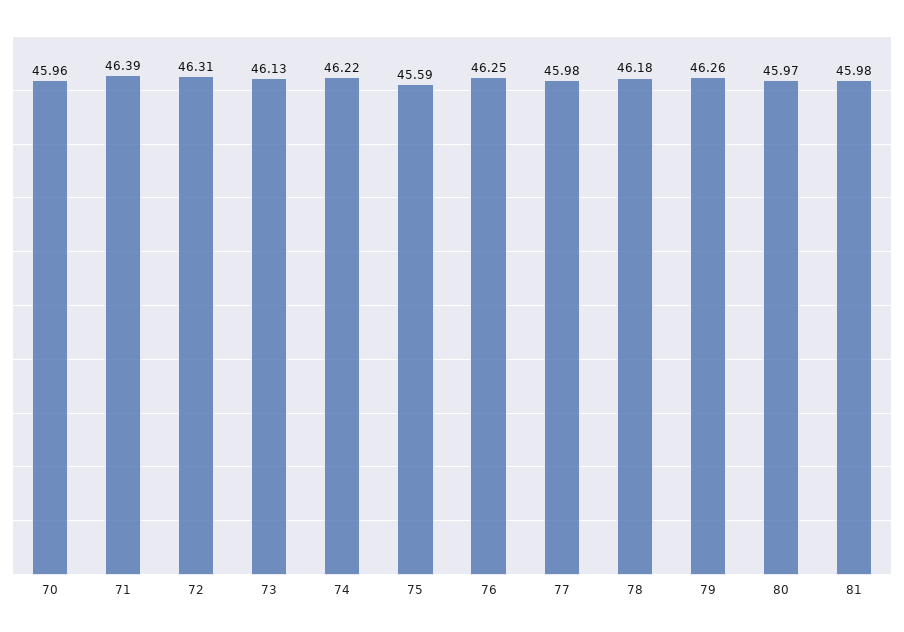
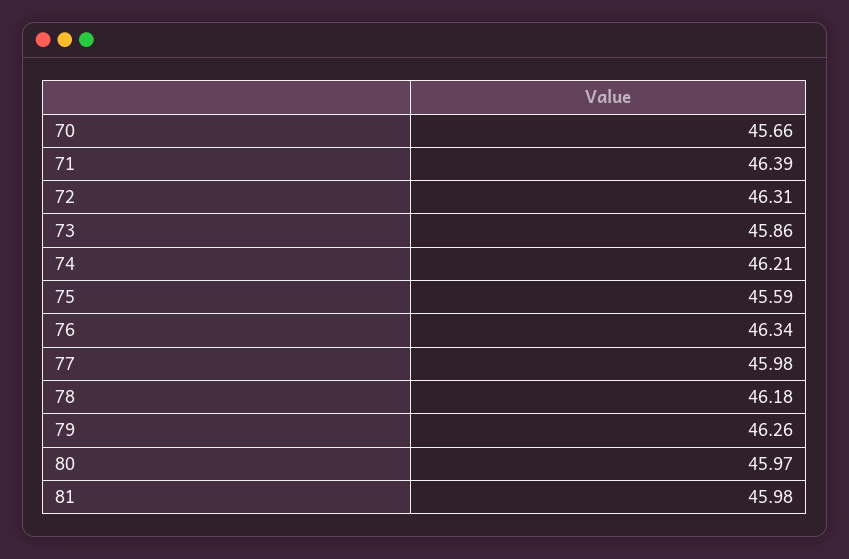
  {
-   "70": 45.96,
+   "70": 45.66,
    "71": 46.39,
    "72": 46.31,
-   "73": 46.13,
+   "73": 45.86,
-   "74": 46.22,
+   "74": 46.21,
    "75": 45.59,
-   "76": 46.25,
+   "76": 46.34,
    "77": 45.98,
    "78": 46.18,
    "79": 46.26,
    "80": 45.97,
    "81": 45.98
  }

